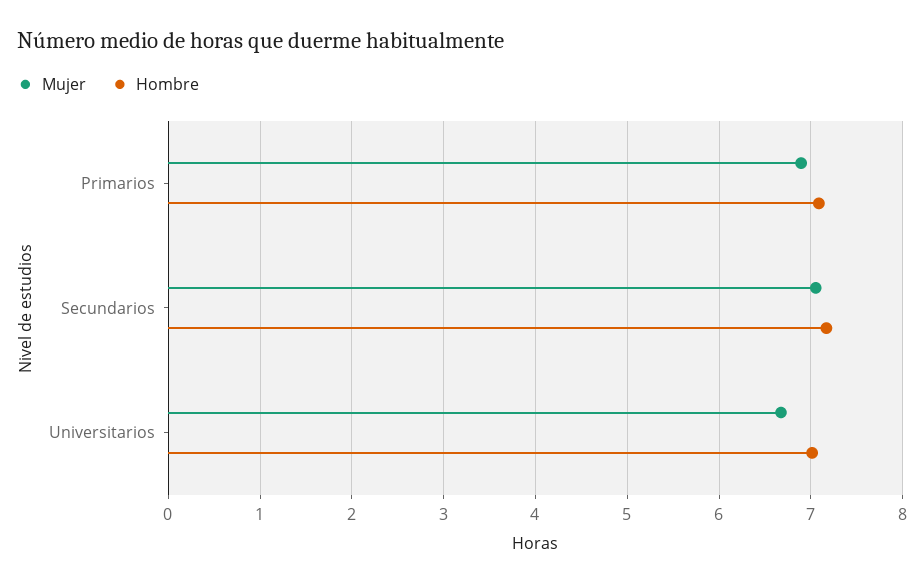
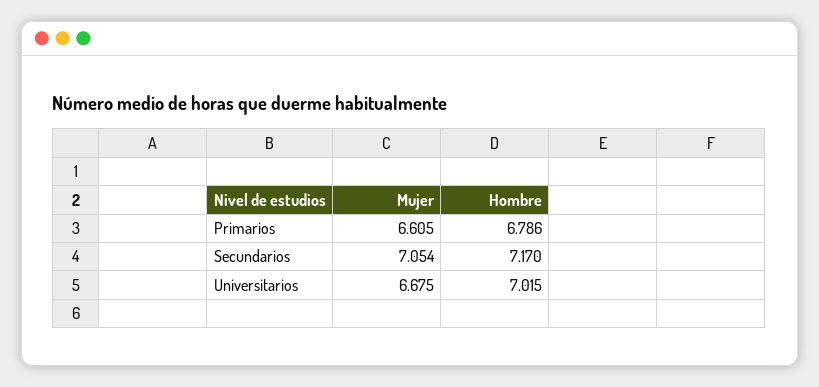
  {
    "Mujer": {
-     "Primarios": 6.9,
+     "Primarios": 6.605,
      "Secundarios": 7.054,
      "Universitarios": 6.675
    },
    "Hombre": {
-     "Primarios": 7.1,
+     "Primarios": 6.786,
      "Secundarios": 7.17,
      "Universitarios": 7.015
    }
  }

